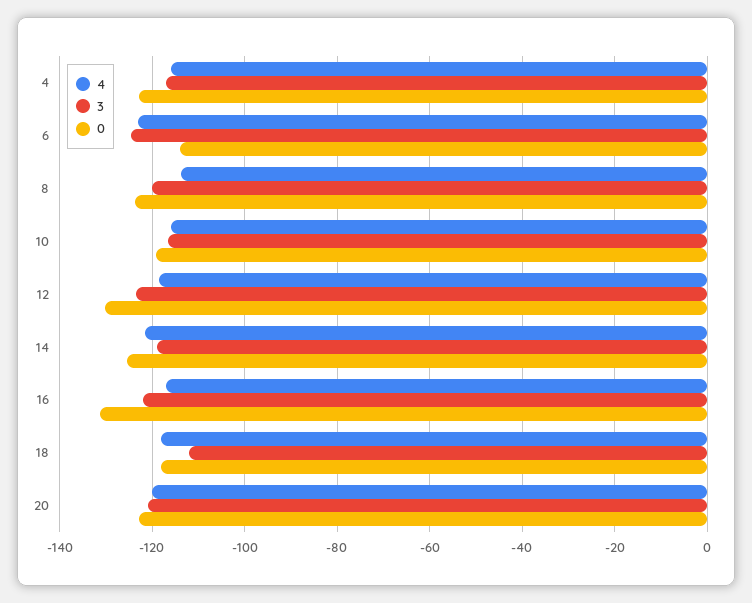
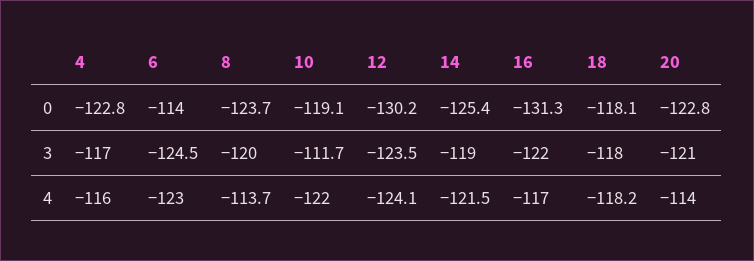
  {
    "4": {
      "4": -116,
      "6": -123,
      "8": -113.7,
-     "10": -116,
+     "10": -122,
-     "12": -118,
+     "12": -124.1,
      "14": -121.5,
      "16": -117,
      "18": -118.2,
-     "20": -120
+     "20": -114
    },
    "3": {
      "4": -117,
      "6": -124.5,
      "8": -120,
-     "10": -116,
+     "10": -111.7,
      "12": -123.5,
      "14": -119,
      "16": -122,
-     "18": -112,
+     "18": -118,
      "20": -121
    },
    "0": {
      "4": -122.8,
      "6": -114,
      "8": -123.7,
      "10": -119.1,
      "12": -130.2,
      "14": -125.4,
      "16": -131.3,
      "18": -118.1,
      "20": -122.8
    }
  }

